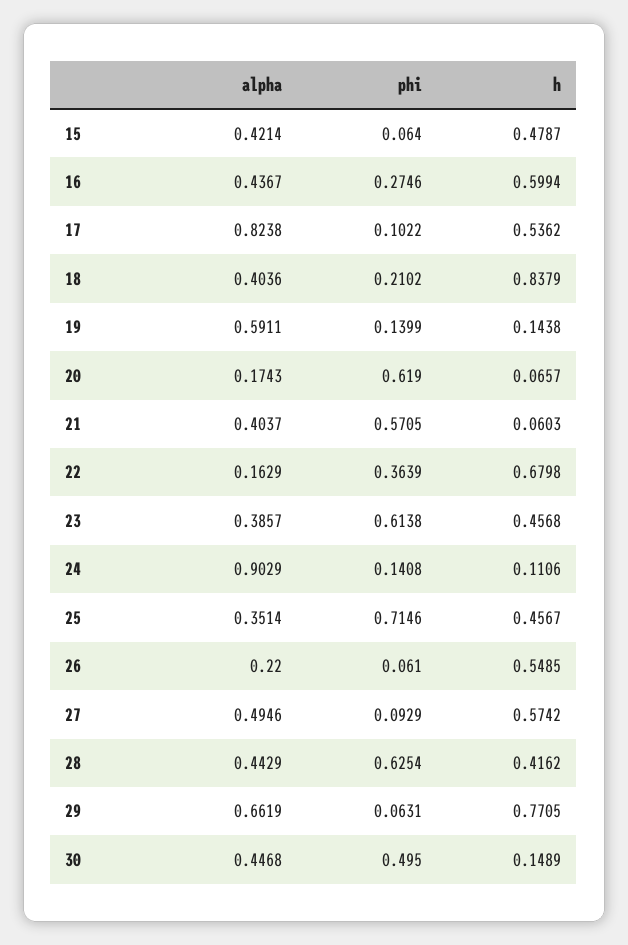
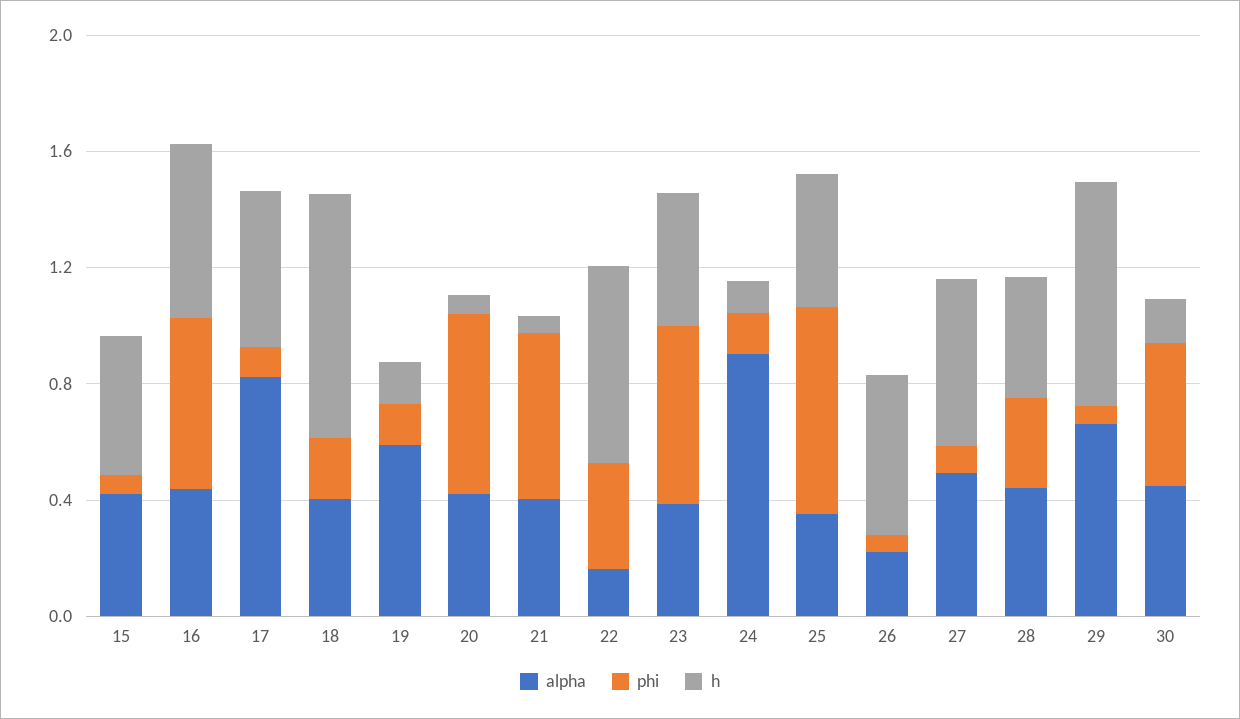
  {
    "alpha": {
      "15": 0.4214,
      "16": 0.4367,
      "17": 0.8238,
      "18": 0.4036,
      "19": 0.5911,
-     "20": 0.1743,
+     "20": 0.4,
      "21": 0.4037,
      "22": 0.1629,
      "23": 0.3857,
      "24": 0.9029,
      "25": 0.3514,
      "26": 0.22,
      "27": 0.4946,
      "28": 0.4429,
      "29": 0.6619,
      "30": 0.4468
    },
    "phi": {
      "15": 0.064,
-     "16": 0.2746,
+     "16": 0.6,
      "17": 0.1022,
      "18": 0.2102,
      "19": 0.1399,
      "20": 0.619,
      "21": 0.5705,
      "22": 0.3639,
      "23": 0.6138,
      "24": 0.1408,
      "25": 0.7146,
      "26": 0.061,
      "27": 0.0929,
-     "28": 0.6254,
+     "28": 0.3,
      "29": 0.0631,
      "30": 0.495
    },
    "h": {
      "15": 0.4787,
      "16": 0.5994,
      "17": 0.5362,
      "18": 0.8379,
      "19": 0.1438,
      "20": 0.0657,
      "21": 0.0603,
      "22": 0.6798,
      "23": 0.4568,
      "24": 0.1106,
      "25": 0.4567,
      "26": 0.5485,
      "27": 0.5742,
      "28": 0.4162,
      "29": 0.7705,
      "30": 0.1489
    }
  }

